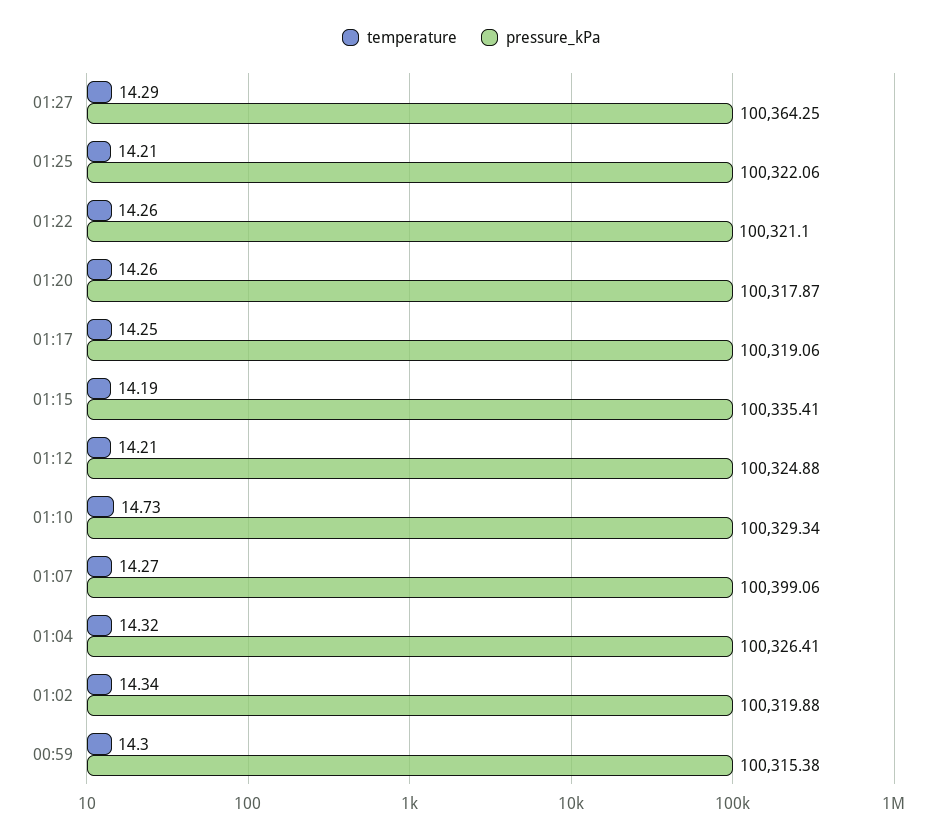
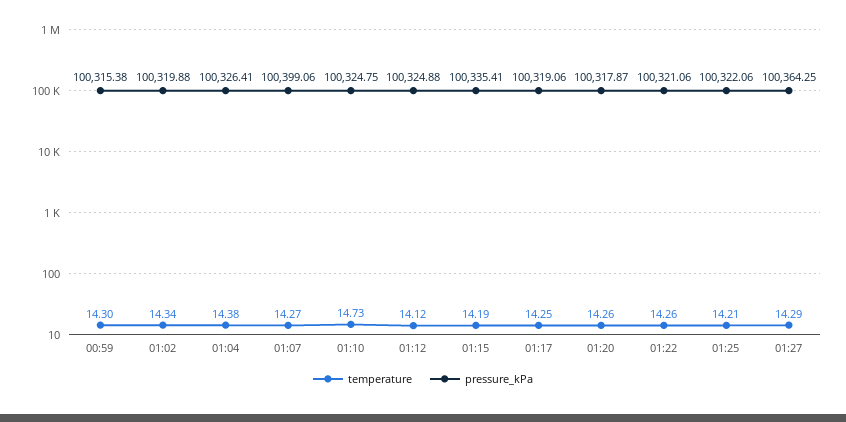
  {
    "temperature": {
      "01:27": 14.29,
      "01:25": 14.21,
      "01:22": 14.26,
      "01:20": 14.26,
      "01:17": 14.25,
      "01:15": 14.19,
-     "01:12": 14.21,
+     "01:12": 14.12,
      "01:10": 14.73,
      "01:07": 14.27,
-     "01:04": 14.32,
+     "01:04": 14.38,
      "01:02": 14.34,
      "00:59": 14.3
    },
    "pressure_kPa": {
      "01:27": 100364.25,
      "01:25": 100322.06,
-     "01:22": 100321.1,
+     "01:22": 100321.06,
      "01:20": 100317.87,
      "01:17": 100319.06,
      "01:15": 100335.41,
      "01:12": 100324.88,
-     "01:10": 100329.34,
+     "01:10": 100324.75,
      "01:07": 100399.06,
      "01:04": 100326.41,
      "01:02": 100319.88,
      "00:59": 100315.38
    }
  }

